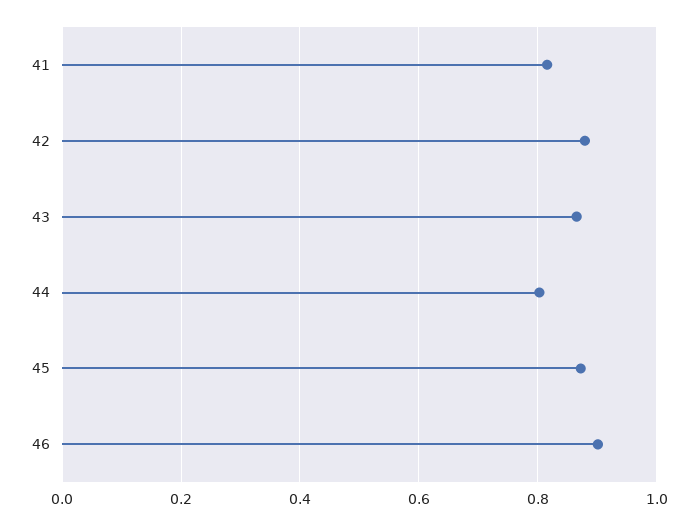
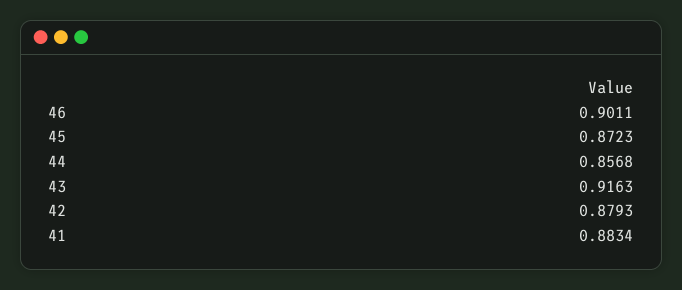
  {
-   "41": 0.82,
+   "41": 0.8834,
    "42": 0.8793,
-   "43": 0.86,
+   "43": 0.9163,
-   "44": 0.8,
+   "44": 0.8568,
    "45": 0.8723,
    "46": 0.9011
  }

